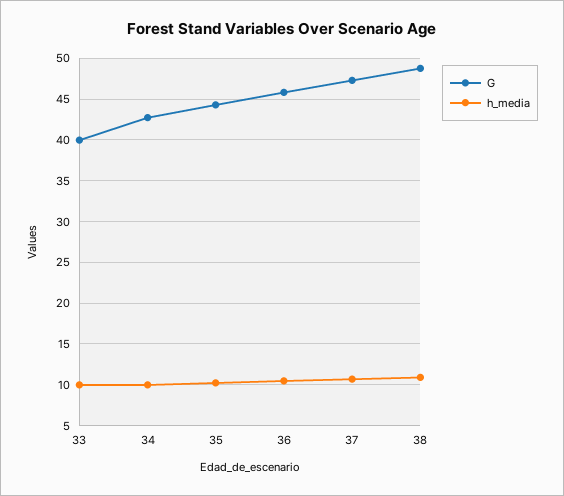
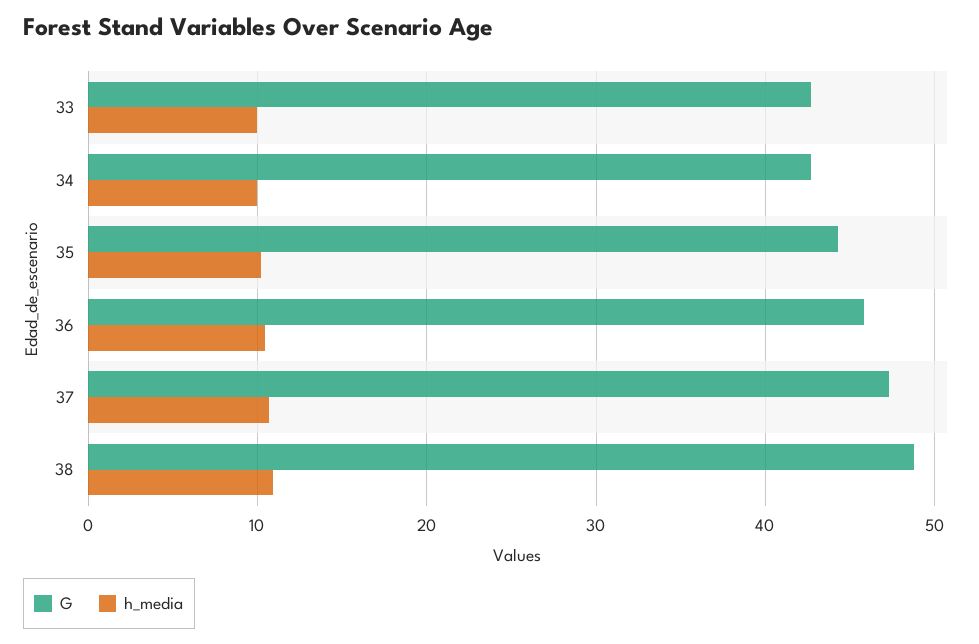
  {
    "G": {
-     "33": 40,
+     "33": 43,
      "34": 43,
      "35": 44,
      "36": 46,
      "37": 47,
      "38": 49
    },
    "h_media": {
      "33": 10,
      "34": 10,
      "35": 10,
      "36": 10,
      "37": 11,
      "38": 11
    }
  }

